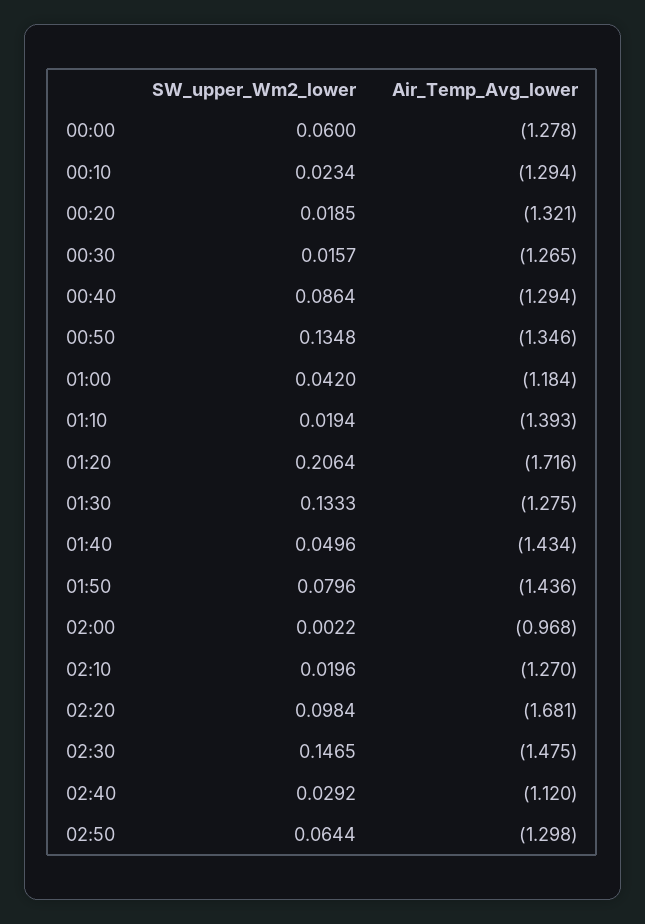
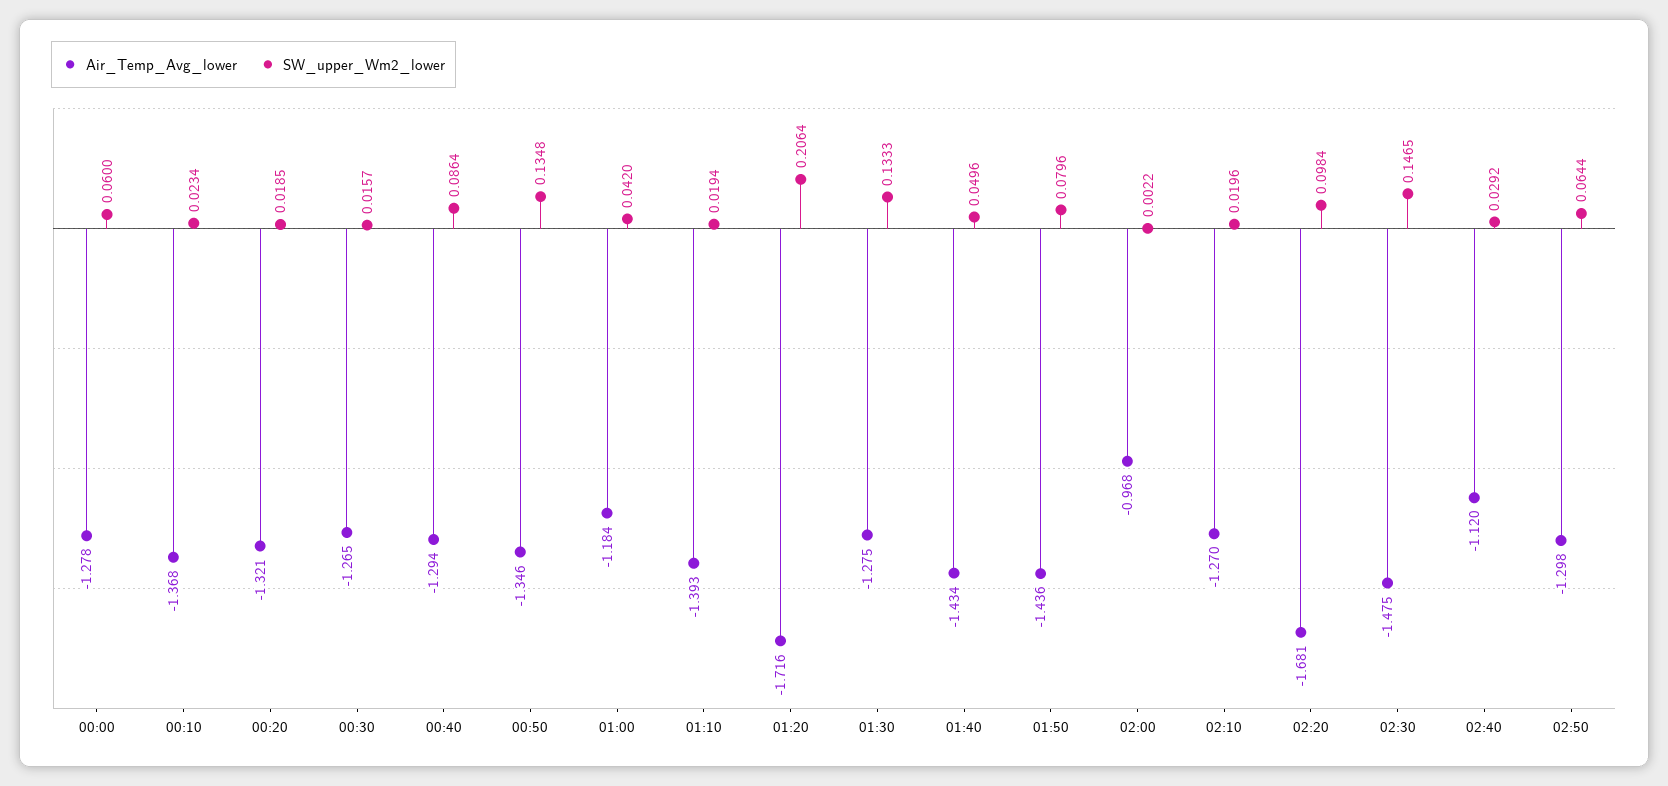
  {
    "SW_upper_Wm2_lower": {
      "00:00": 0.06,
      "00:10": 0.0234,
      "00:20": 0.0185,
      "00:30": 0.0157,
      "00:40": 0.0864,
      "00:50": 0.1348,
      "01:00": 0.042,
      "01:10": 0.0194,
      "01:20": 0.2064,
      "01:30": 0.1333,
      "01:40": 0.0496,
      "01:50": 0.0796,
      "02:00": 0.0022,
      "02:10": 0.0196,
      "02:20": 0.0984,
      "02:30": 0.1465,
      "02:40": 0.0292,
      "02:50": 0.0644
    },
    "Air_Temp_Avg_lower": {
      "00:00": -1.278,
-     "00:10": -1.294,
+     "00:10": -1.368,
      "00:20": -1.321,
      "00:30": -1.265,
      "00:40": -1.294,
      "00:50": -1.346,
      "01:00": -1.184,
      "01:10": -1.393,
      "01:20": -1.716,
      "01:30": -1.275,
      "01:40": -1.434,
      "01:50": -1.436,
      "02:00": -0.968,
      "02:10": -1.27,
      "02:20": -1.681,
      "02:30": -1.475,
      "02:40": -1.12,
      "02:50": -1.298
    }
  }

